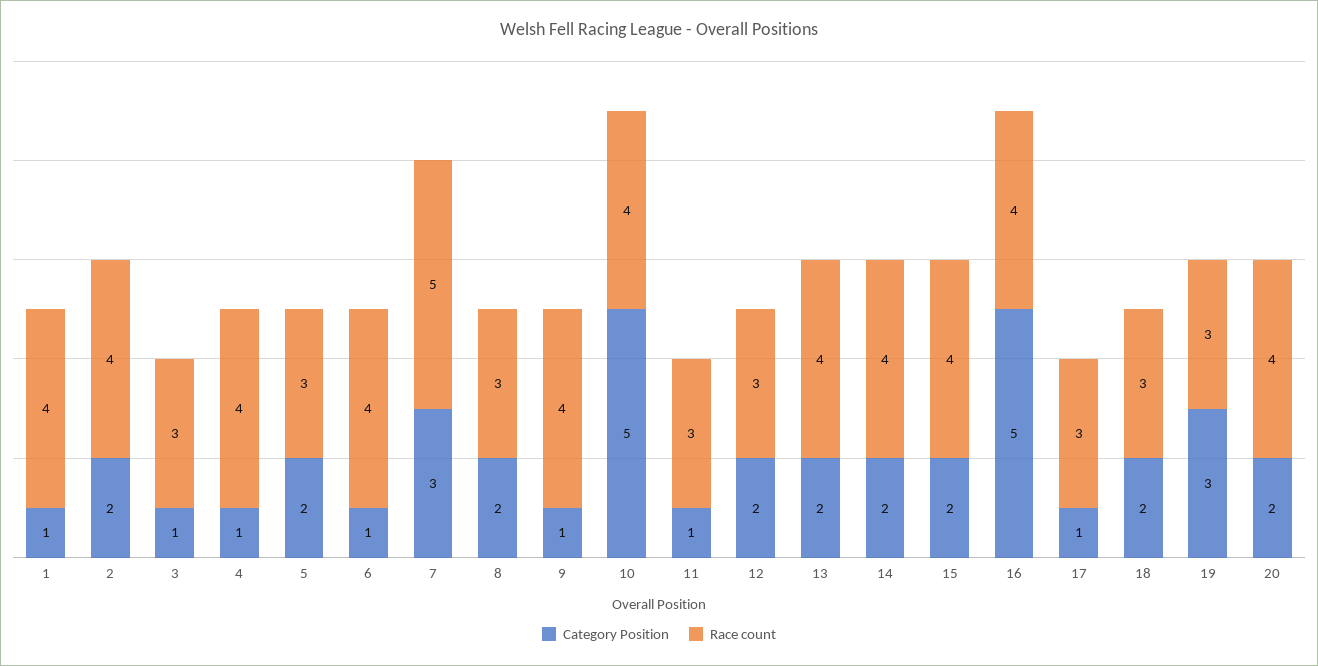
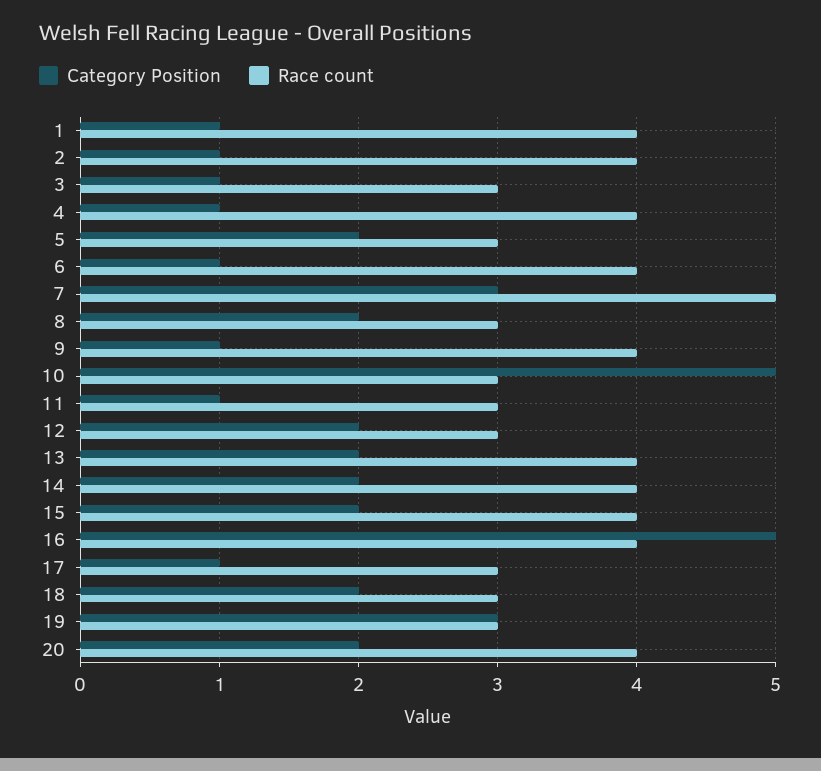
  {
    "Category Position": {
      "1": 1,
-     "2": 2,
+     "2": 1,
      "3": 1,
      "4": 1,
      "5": 2,
      "6": 1,
      "7": 3,
      "8": 2,
      "9": 1,
      "10": 5,
      "11": 1,
      "12": 2,
      "13": 2,
      "14": 2,
      "15": 2,
      "16": 5,
      "17": 1,
      "18": 2,
      "19": 3,
      "20": 2
    },
    "Race count": {
      "1": 4,
      "2": 4,
      "3": 3,
      "4": 4,
      "5": 3,
      "6": 4,
      "7": 5,
      "8": 3,
      "9": 4,
-     "10": 4,
+     "10": 3,
      "11": 3,
      "12": 3,
      "13": 4,
      "14": 4,
      "15": 4,
      "16": 4,
      "17": 3,
      "18": 3,
      "19": 3,
      "20": 4
    }
  }

